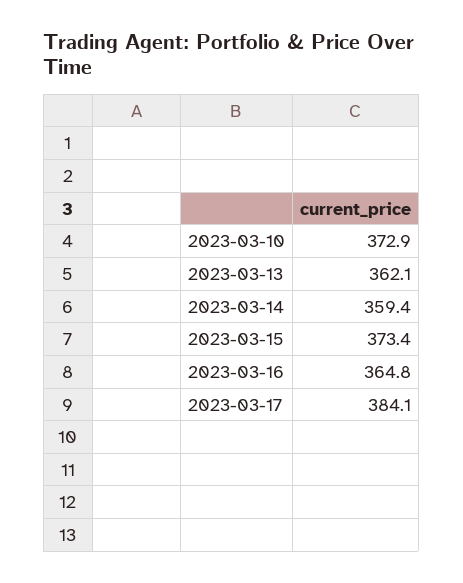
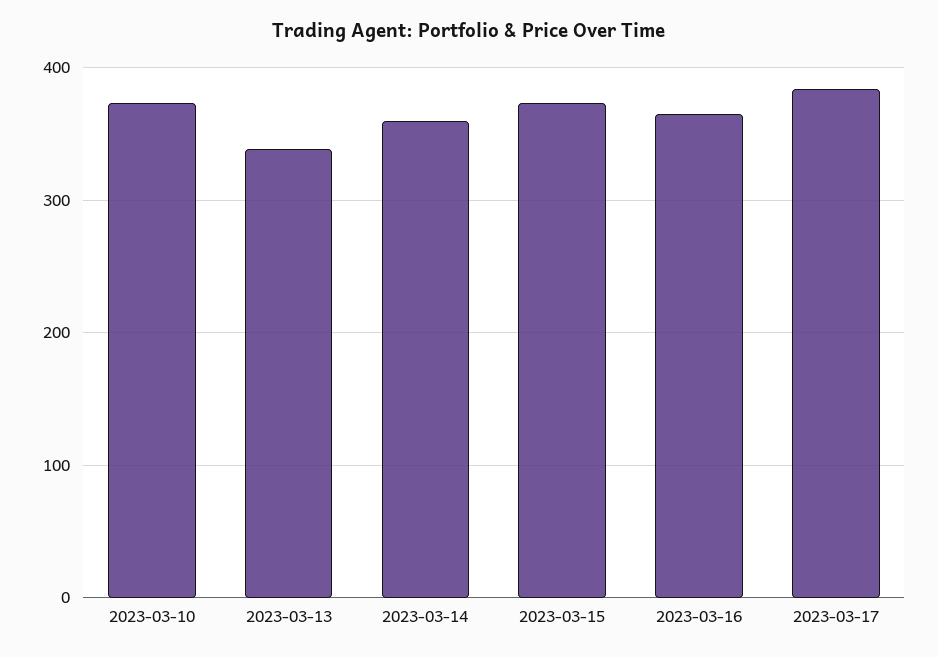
  {
    "2023-03-10": 372.9,
-   "2023-03-13": 362.1,
+   "2023-03-13": 340,
    "2023-03-14": 359.4,
    "2023-03-15": 373.4,
    "2023-03-16": 364.8,
    "2023-03-17": 384.1
  }

